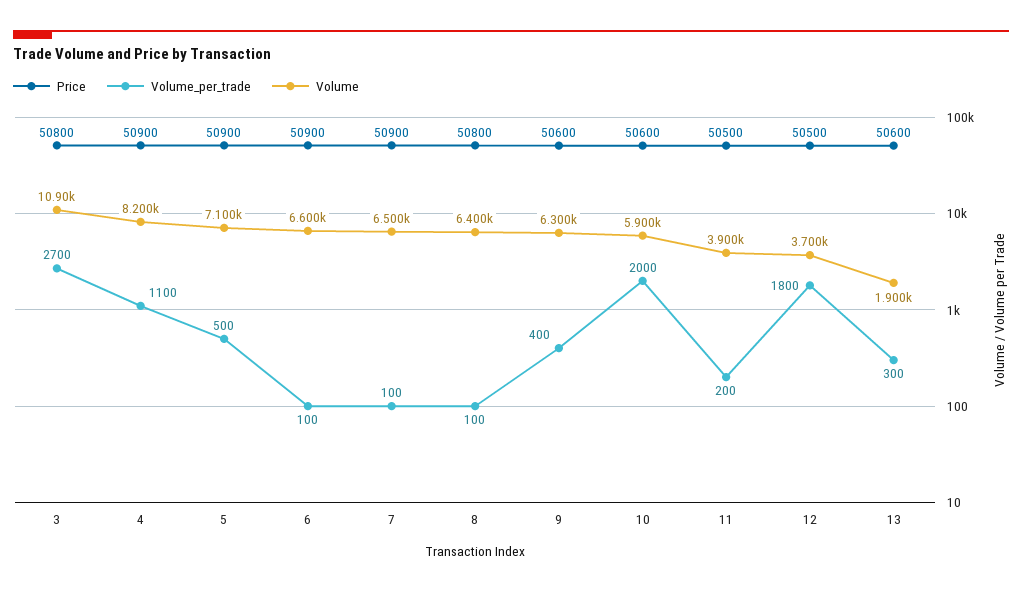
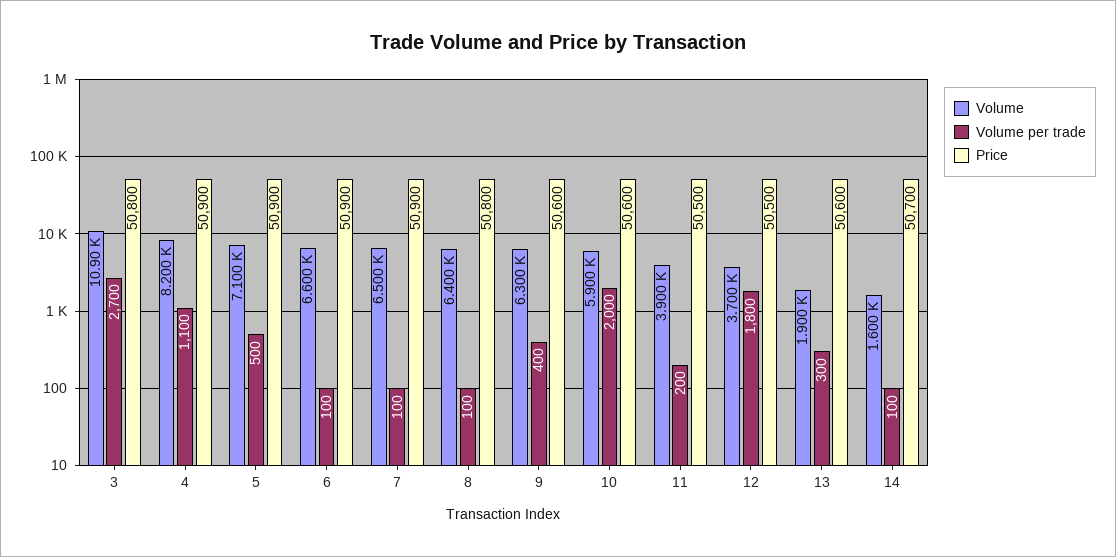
  {
    "Price": {
      "3": 50800,
      "4": 50900,
      "5": 50900,
      "6": 50900,
      "7": 50900,
      "8": 50800,
      "9": 50600,
      "10": 50600,
      "11": 50500,
      "12": 50500,
-     "13": 50600
+     "13": 50600,
+     "14": 50700
    },
    "Volume_per_trade": {
      "3": 2700,
      "4": 1100,
      "5": 500,
      "6": 100,
      "7": 100,
      "8": 100,
      "9": 400,
      "10": 2000,
      "11": 200,
      "12": 1800,
-     "13": 300
+     "13": 300,
+     "14": 100
    },
    "Volume": {
      "3": 10900,
      "4": 8200,
      "5": 7100,
      "6": 6600,
      "7": 6500,
      "8": 6400,
      "9": 6300,
      "10": 5900,
      "11": 3900,
      "12": 3700,
-     "13": 1900
+     "13": 1900,
+     "14": 1600
    }
  }

